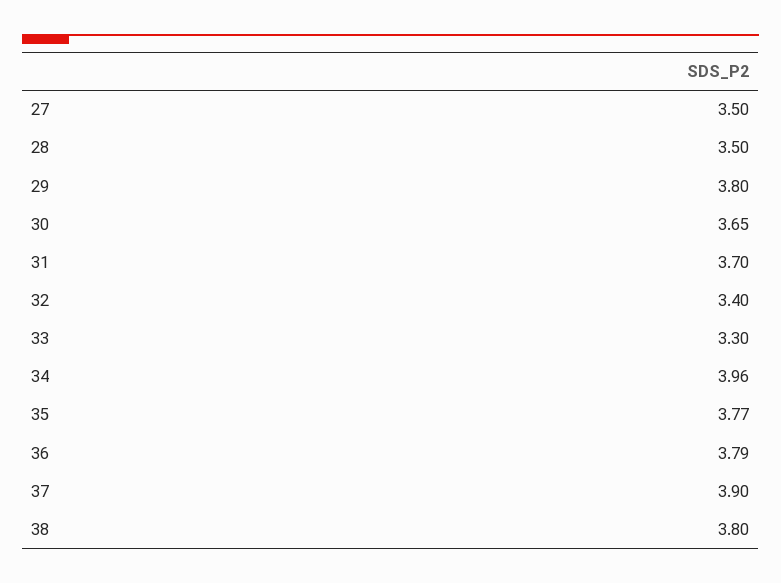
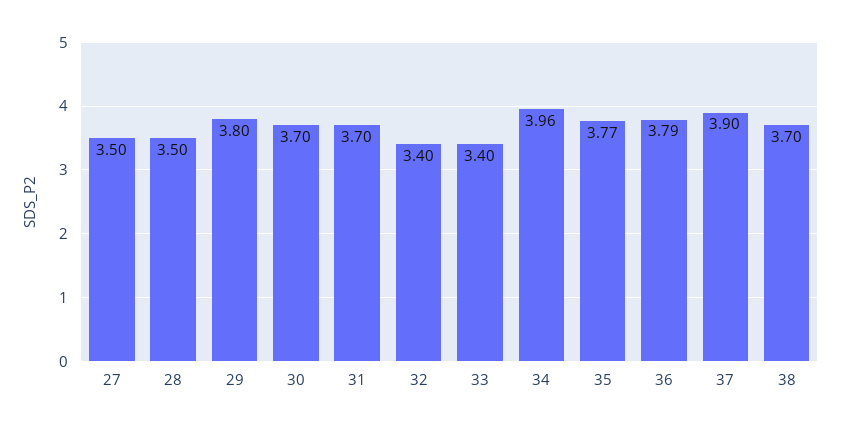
  {
    "27": 3.5,
    "28": 3.5,
    "29": 3.8,
-   "30": 3.65,
+   "30": 3.7,
    "31": 3.7,
    "32": 3.4,
-   "33": 3.3,
+   "33": 3.4,
    "34": 3.96,
    "35": 3.77,
    "36": 3.79,
    "37": 3.9,
-   "38": 3.8
+   "38": 3.7
  }

